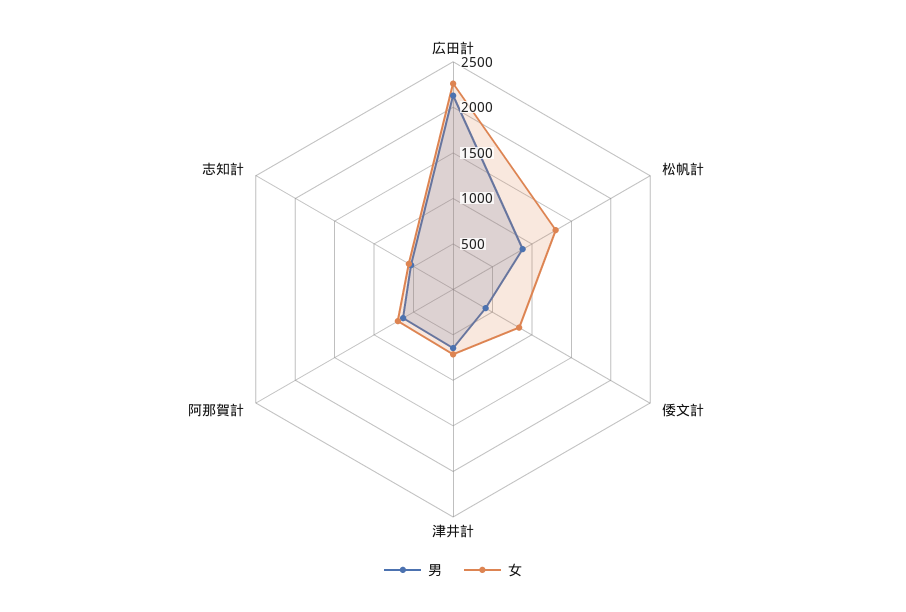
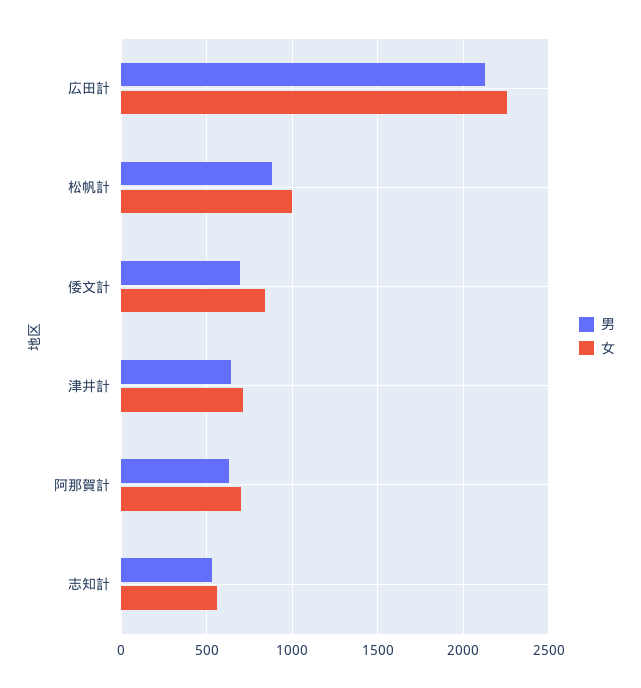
  {
    "男": {
      "広田計": 2150,
      "松帆計": 900,
-     "倭文計": 400,
+     "倭文計": 700,
      "津井計": 650,
      "阿那賀計": 650,
      "志知計": 550
    },
    "女": {
      "広田計": 2250,
-     "松帆計": 1300,
+     "松帆計": 1000,
      "倭文計": 850,
      "津井計": 700,
      "阿那賀計": 700,
      "志知計": 550
    }
  }

